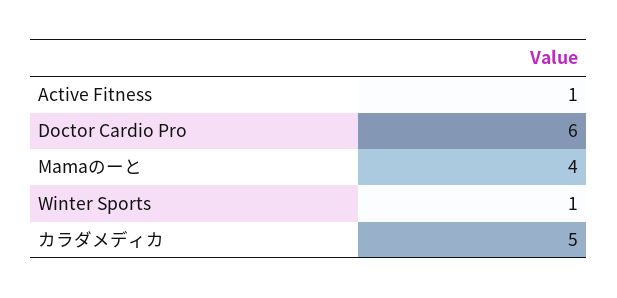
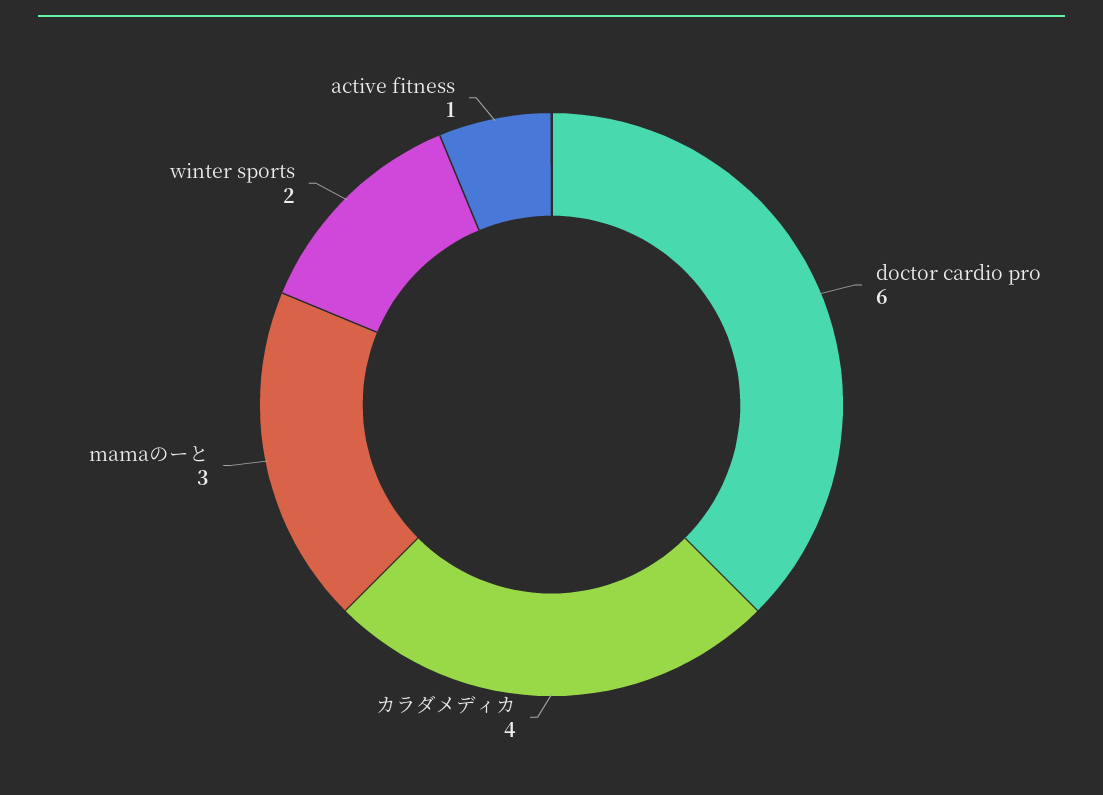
  {
    "Active Fitness": 1,
    "Doctor Cardio Pro": 6,
-   "Mamaのーと": 4,
+   "Mamaのーと": 3,
-   "Winter Sports": 1,
+   "Winter Sports": 2,
-   "カラダメディカ": 5
+   "カラダメディカ": 4
  }

